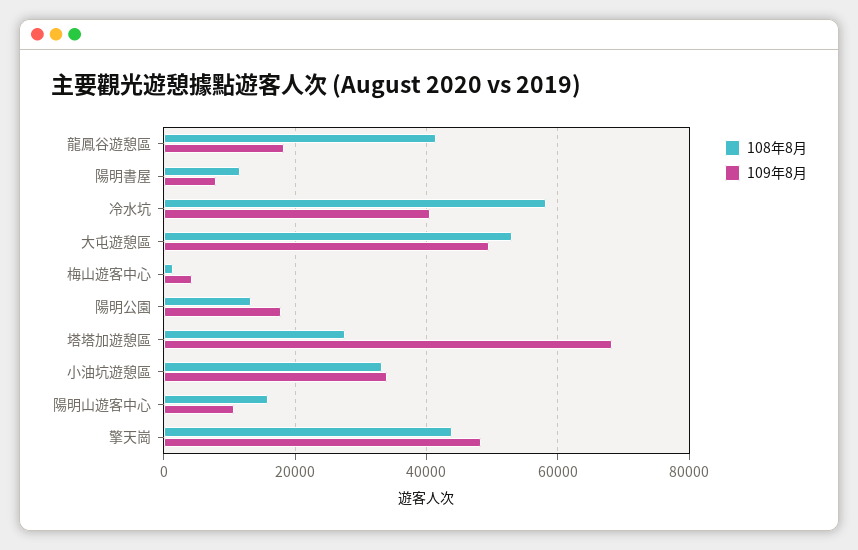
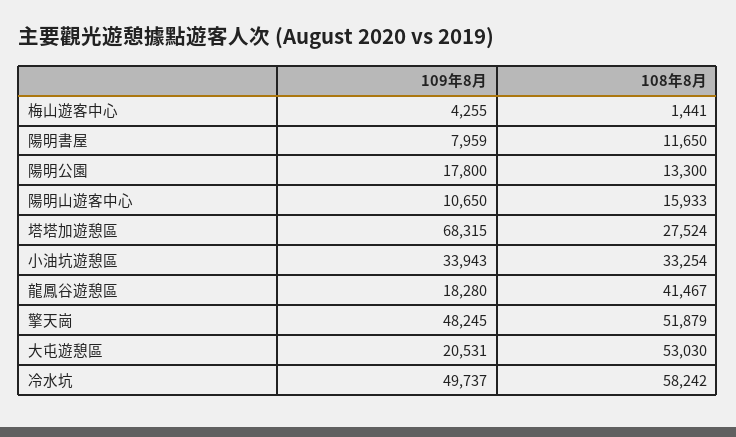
  {
    "108年8月": {
      "龍鳳谷遊憩區": 41467,
      "陽明書屋": 11650,
      "冷水坑": 58242,
      "大屯遊憩區": 53030,
      "梅山遊客中心": 1441,
      "陽明公園": 13300,
      "塔塔加遊憩區": 27524,
      "小油坑遊憩區": 33254,
      "陽明山遊客中心": 15933,
-     "擎天崗": 44000
+     "擎天崗": 51879
    },
    "109年8月": {
      "龍鳳谷遊憩區": 18280,
      "陽明書屋": 7959,
-     "冷水坑": 40000,
+     "冷水坑": 49737,
-     "大屯遊憩區": 50000,
+     "大屯遊憩區": 20531,
      "梅山遊客中心": 4255,
      "陽明公園": 17800,
      "塔塔加遊憩區": 68315,
      "小油坑遊憩區": 33943,
      "陽明山遊客中心": 10650,
      "擎天崗": 48245
    }
  }

